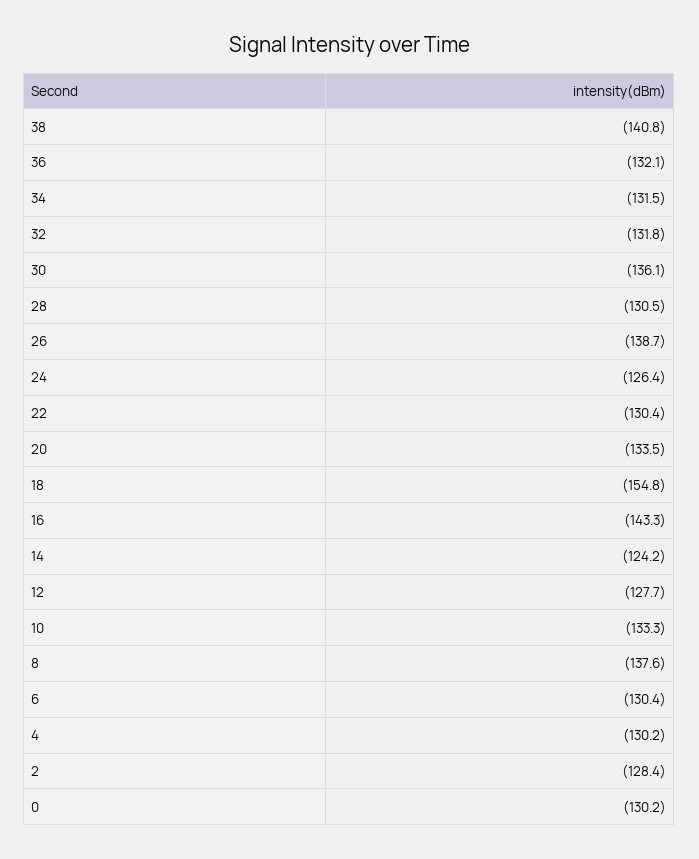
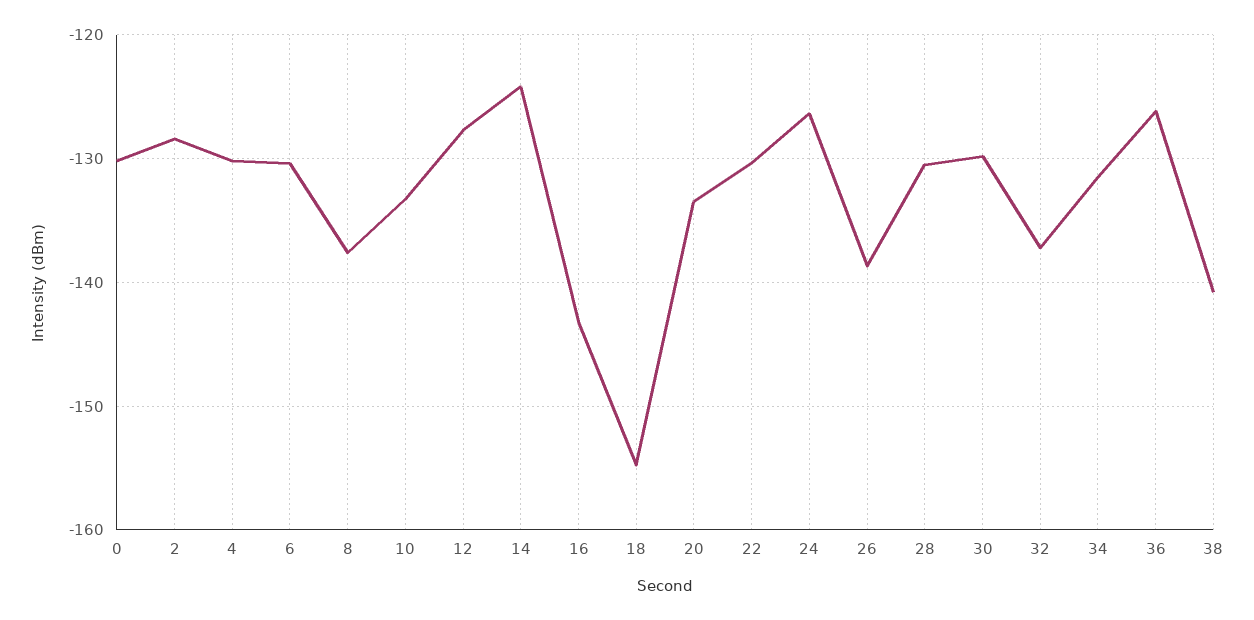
  {
    "38": -140.8,
-   "36": -132.1,
+   "36": -126,
    "34": -131.5,
-   "32": -131.8,
+   "32": -137,
-   "30": -136.1,
+   "30": -130,
    "28": -130.5,
    "26": -138.7,
    "24": -126.4,
    "22": -130.4,
    "20": -133.5,
    "18": -154.8,
    "16": -143.3,
    "14": -124.2,
    "12": -127.7,
    "10": -133.3,
    "8": -137.6,
    "6": -130.4,
    "4": -130.2,
    "2": -128.4,
    "0": -130.2
  }

